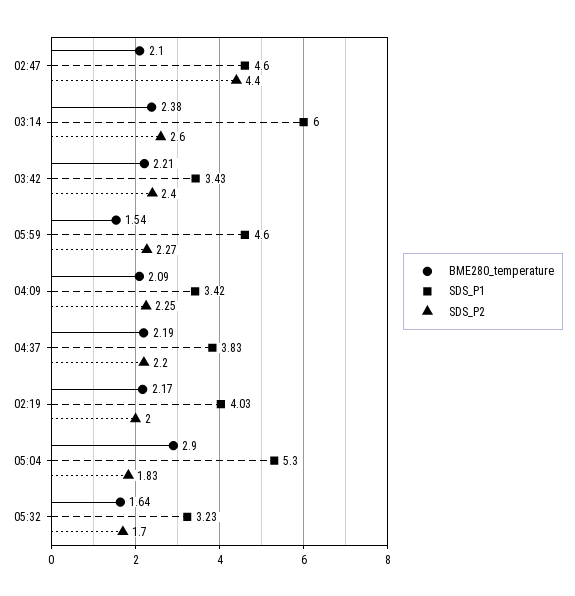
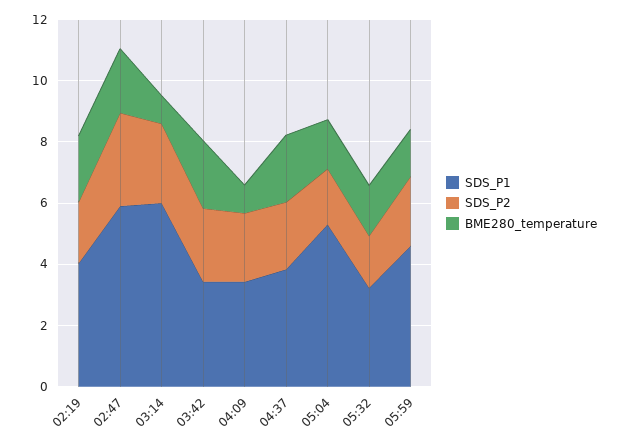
  {
    "BME280_temperature": {
      "02:47": 2.1,
-     "03:14": 2.38,
+     "03:14": 1,
      "03:42": 2.21,
      "05:59": 1.54,
-     "04:09": 2.09,
+     "04:09": 1,
      "04:37": 2.19,
      "02:19": 2.17,
-     "05:04": 2.9,
+     "05:04": 1.5,
      "05:32": 1.64
    },
    "SDS_P1": {
-     "02:47": 4.6,
+     "02:47": 6,
      "03:14": 6,
      "03:42": 3.43,
      "05:59": 4.6,
      "04:09": 3.42,
      "04:37": 3.83,
      "02:19": 4.03,
      "05:04": 5.3,
      "05:32": 3.23
    },
    "SDS_P2": {
-     "02:47": 4.4,
+     "02:47": 3,
      "03:14": 2.6,
      "03:42": 2.4,
      "05:59": 2.27,
      "04:09": 2.25,
      "04:37": 2.2,
      "02:19": 2,
      "05:04": 1.83,
      "05:32": 1.7
    }
  }

